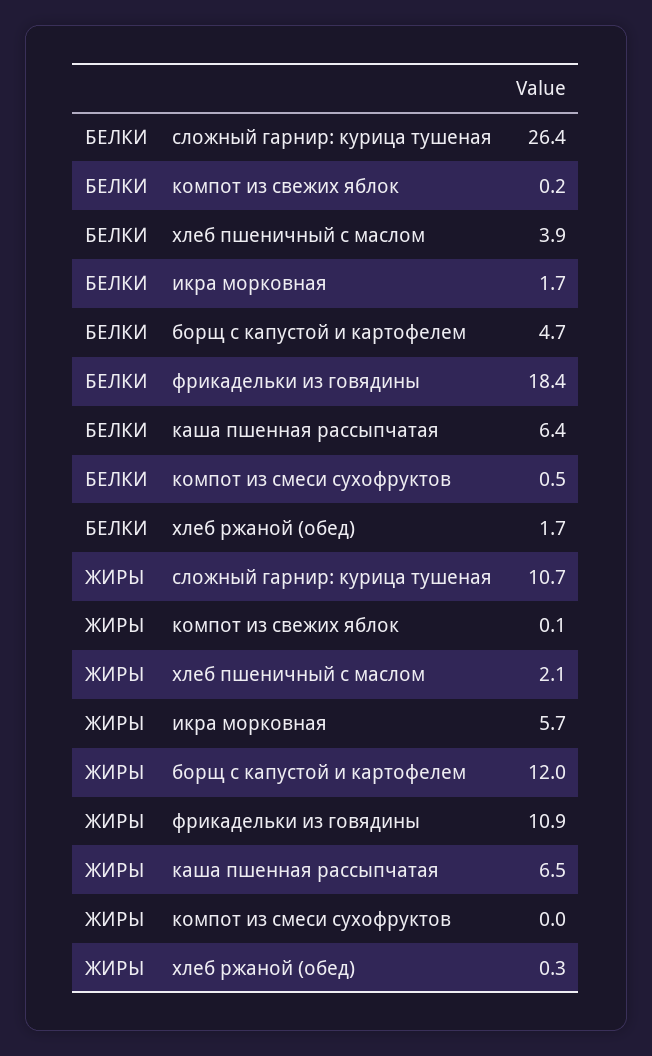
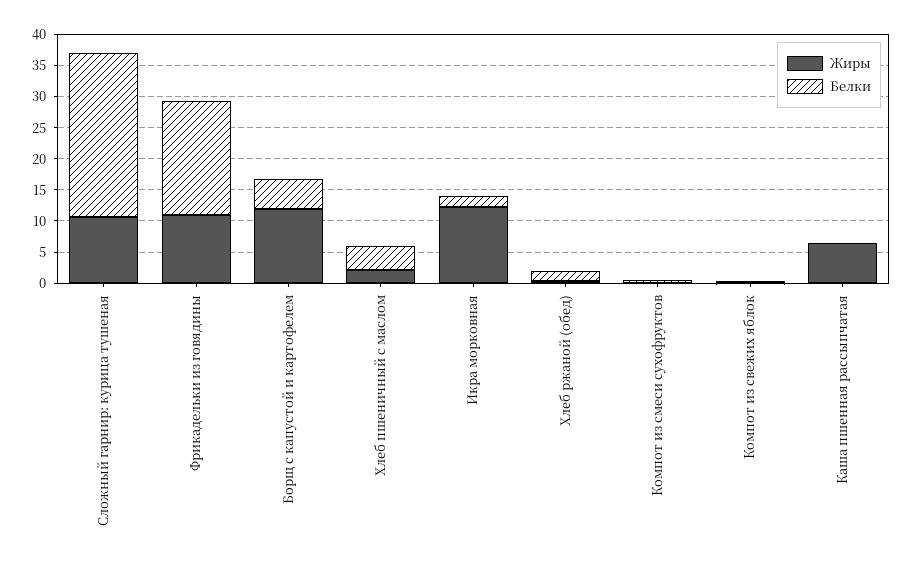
  {
    "БЕЛКИ": {
      "сложный гарнир: курица тушеная": 26.4,
      "компот из свежих яблок": 0.2,
      "хлеб пшеничный с маслом": 3.9,
      "икра морковная": 1.7,
      "борщ с капустой и картофелем": 4.7,
      "фрикадельки из говядины": 18.4,
-     "каша пшенная рассыпчатая": 6.4,
+     "каша пшенная рассыпчатая": 0,
      "компот из смеси сухофруктов": 0.5,
      "хлеб ржаной (обед)": 1.7
    },
    "ЖИРЫ": {
      "сложный гарнир: курица тушеная": 10.7,
      "компот из свежих яблок": 0.1,
      "хлеб пшеничный с маслом": 2.1,
-     "икра морковная": 5.7,
+     "икра морковная": 12.5,
      "борщ с капустой и картофелем": 12,
      "фрикадельки из говядины": 10.9,
      "каша пшенная рассыпчатая": 6.5,
      "компот из смеси сухофруктов": 0,
      "хлеб ржаной (обед)": 0.3
    }
  }

